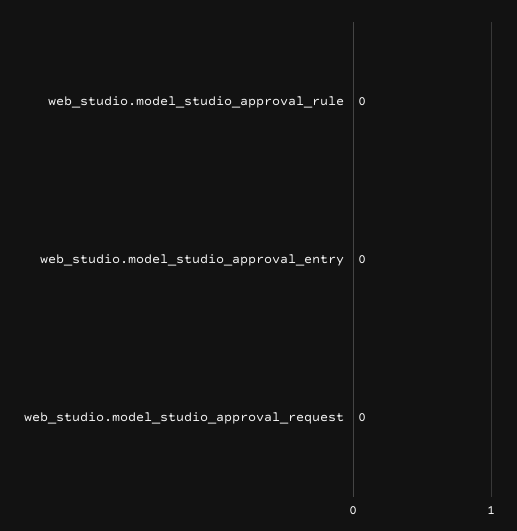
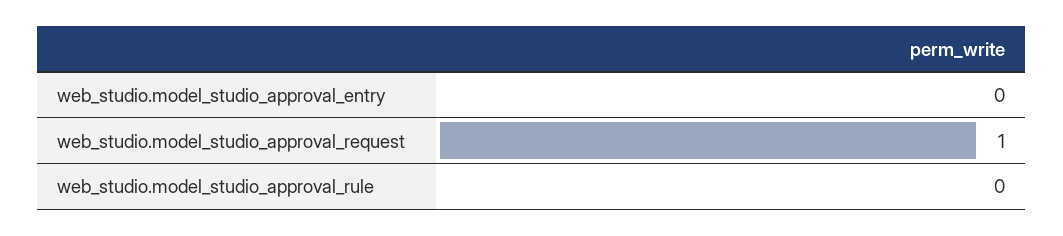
  {
    "web_studio.model_studio_approval_rule": 0,
    "web_studio.model_studio_approval_entry": 0,
-   "web_studio.model_studio_approval_request": 0
+   "web_studio.model_studio_approval_request": 1
  }

